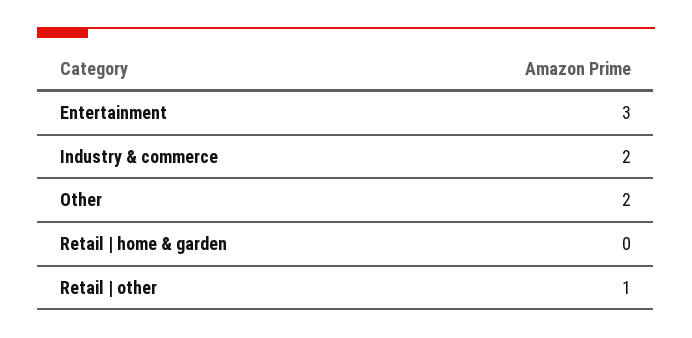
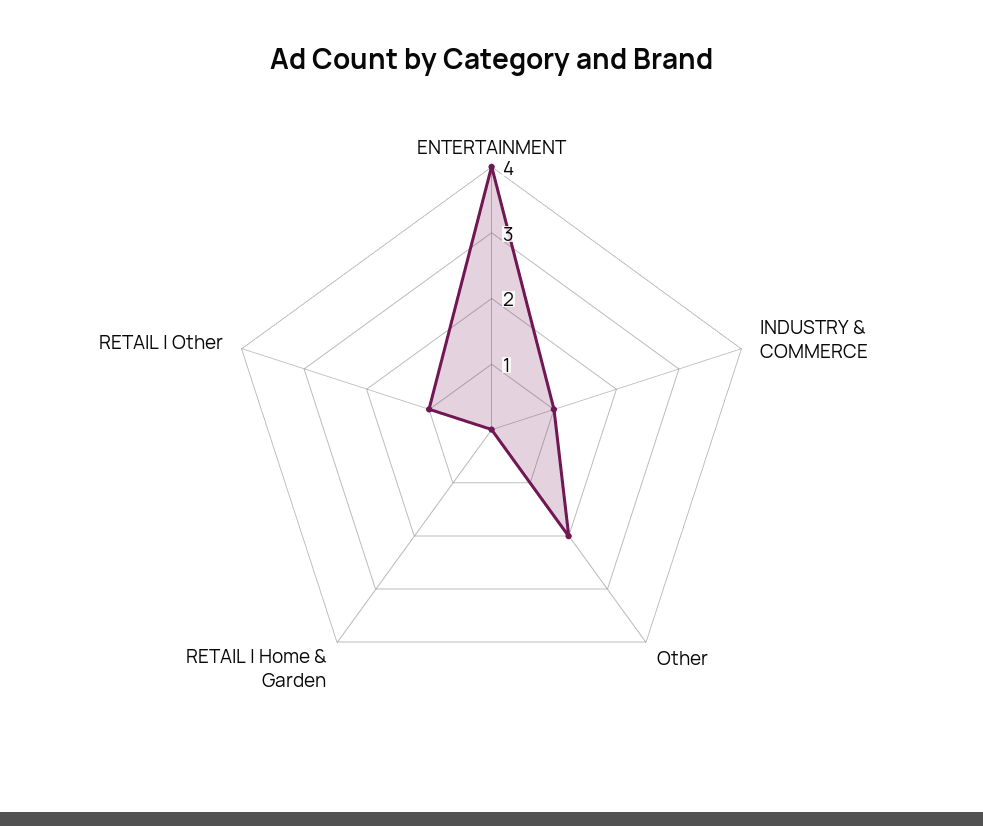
  {
-   "Entertainment": 3,
+   "Entertainment": 4,
-   "Industry & commerce": 2,
+   "Industry & commerce": 1,
    "Other": 2,
    "Retail | home & garden": 0,
    "Retail | other": 1
  }

